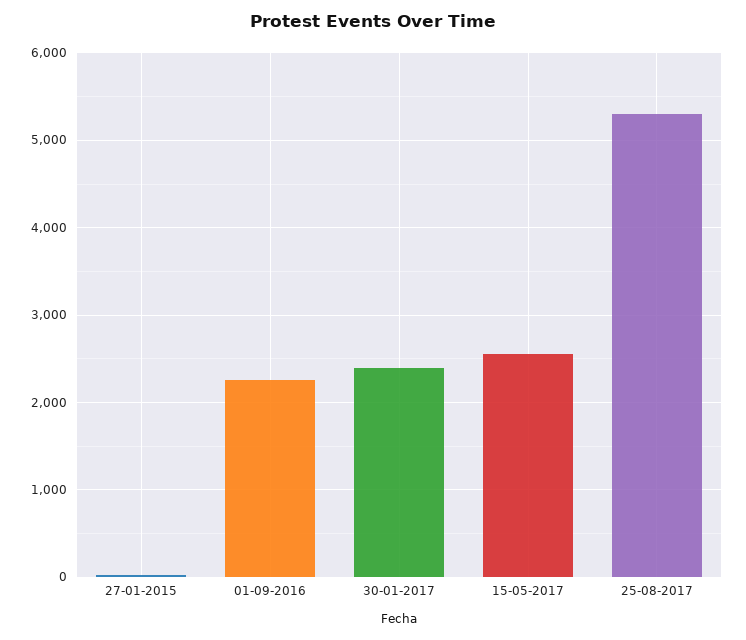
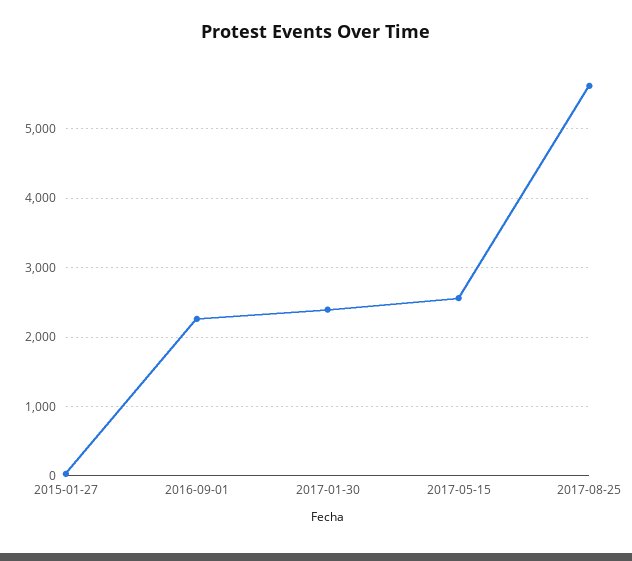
  {
    "27-01-2015": 0,
    "01-09-2016": 2300,
    "30-01-2017": 2400,
    "15-05-2017": 2600,
-   "25-08-2017": 5300
+   "25-08-2017": 5600
  }

